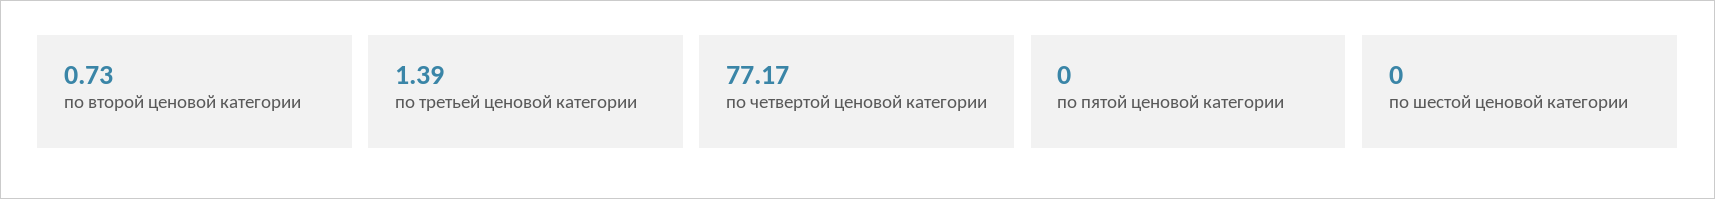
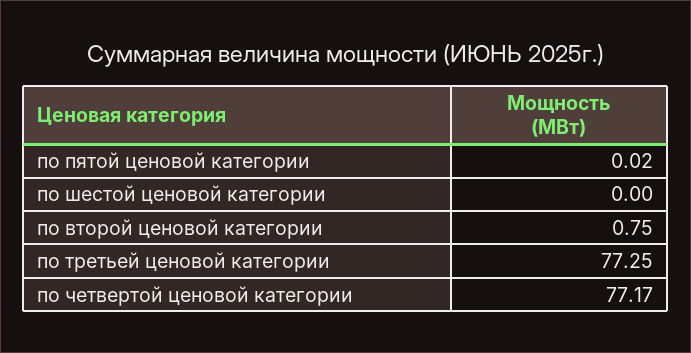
  {
-   "по второй ценовой категории": 0.73,
+   "по второй ценовой категории": 0.75,
-   "по третьей ценовой категории": 1.39,
+   "по третьей ценовой категории": 77.25,
    "по четвертой ценовой категории": 77.17,
-   "по пятой ценовой категории": 0,
+   "по пятой ценовой категории": 0.02,
    "по шестой ценовой категории": 0
  }

